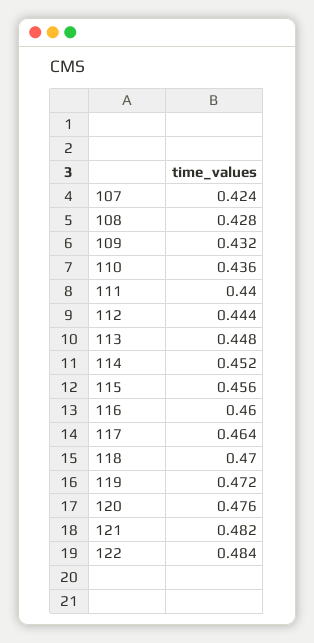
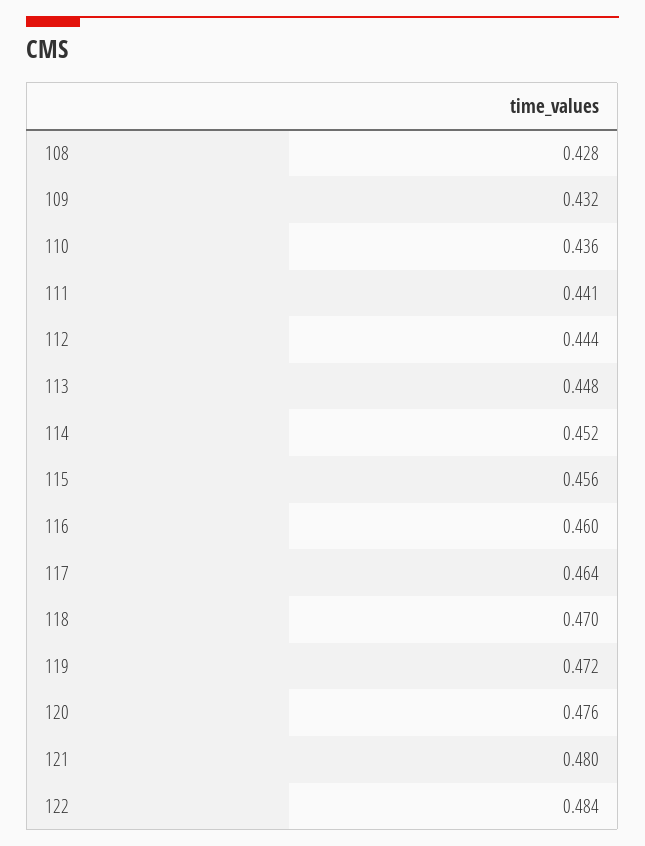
  {
-   "107": 0.424,
    "108": 0.428,
    "109": 0.432,
    "110": 0.436,
-   "111": 0.44,
+   "111": 0.441,
    "112": 0.444,
    "113": 0.448,
    "114": 0.452,
    "115": 0.456,
    "116": 0.46,
    "117": 0.464,
    "118": 0.47,
    "119": 0.472,
    "120": 0.476,
-   "121": 0.482,
+   "121": 0.48,
    "122": 0.484
  }

